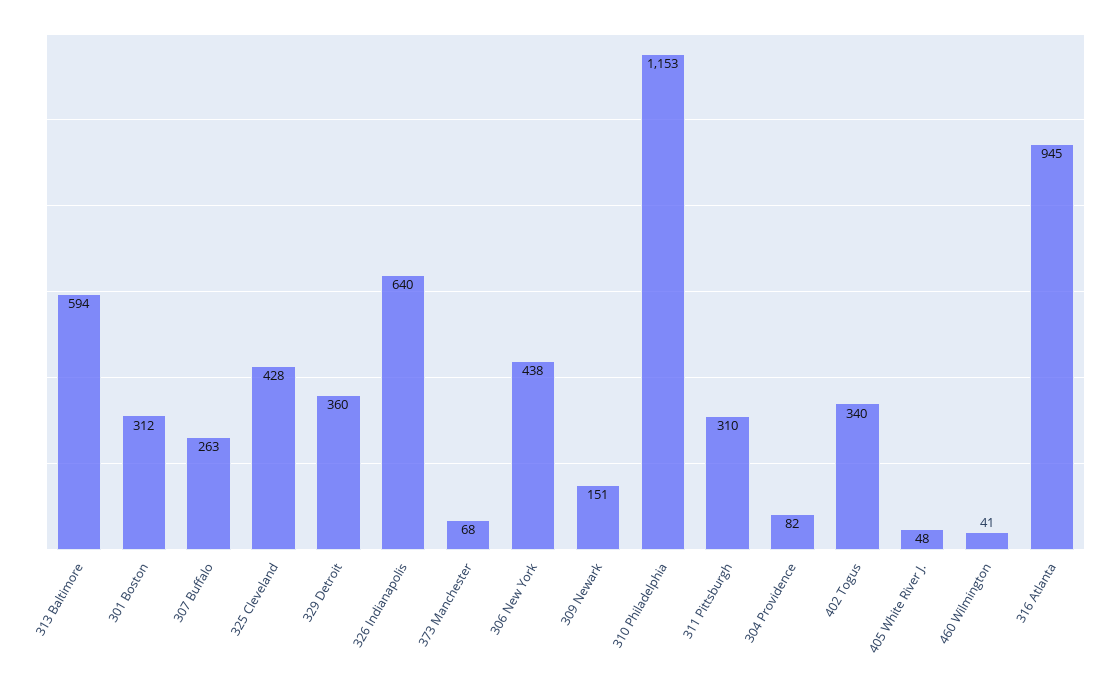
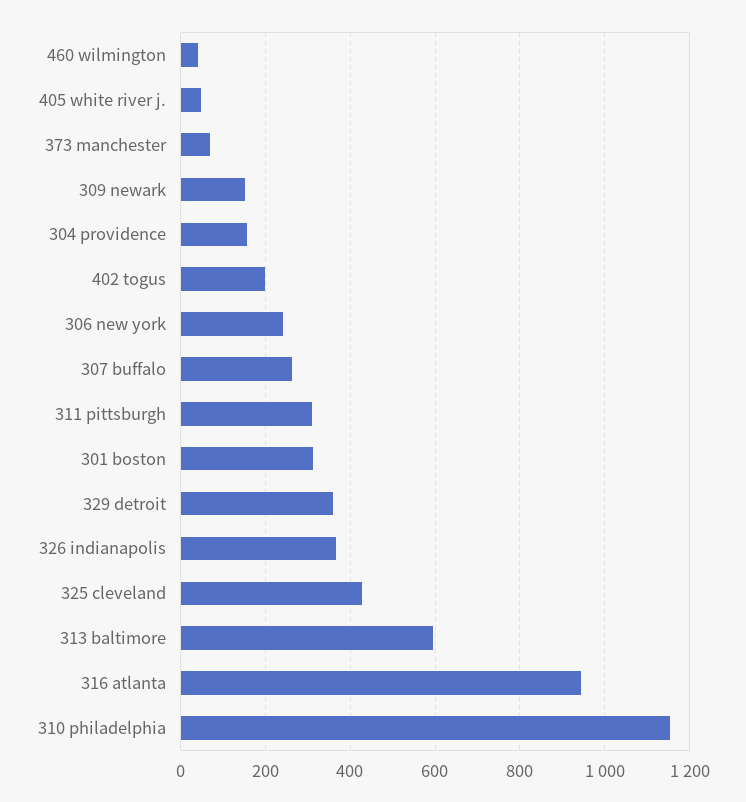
  {
    "313 Baltimore": 594,
    "301 Boston": 312,
    "307 Buffalo": 263,
    "325 Cleveland": 428,
    "329 Detroit": 360,
-   "326 Indianapolis": 640,
+   "326 Indianapolis": 360,
    "373 Manchester": 68,
-   "306 New York": 438,
+   "306 New York": 240,
    "309 Newark": 151,
    "310 Philadelphia": 1153,
    "311 Pittsburgh": 310,
-   "304 Providence": 82,
+   "304 Providence": 160,
-   "402 Togus": 340,
+   "402 Togus": 200,
    "405 White River J.": 48,
    "460 Wilmington": 41,
    "316 Atlanta": 945
  }

